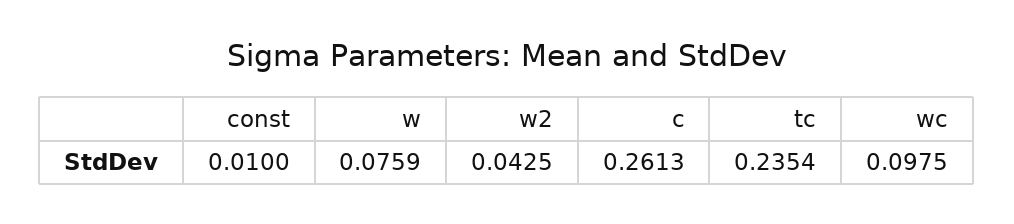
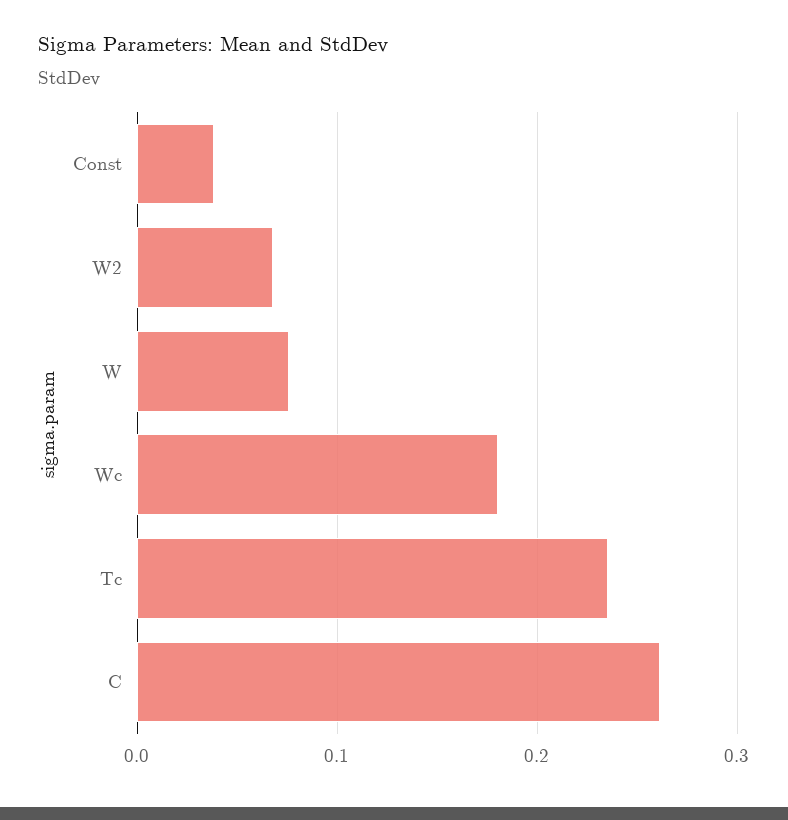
  {
-   "const": 0.01,
+   "const": 0.04,
    "w": 0.0759,
-   "w2": 0.0425,
+   "w2": 0.07,
    "c": 0.2613,
    "tc": 0.2354,
-   "wc": 0.0975
+   "wc": 0.18
  }

